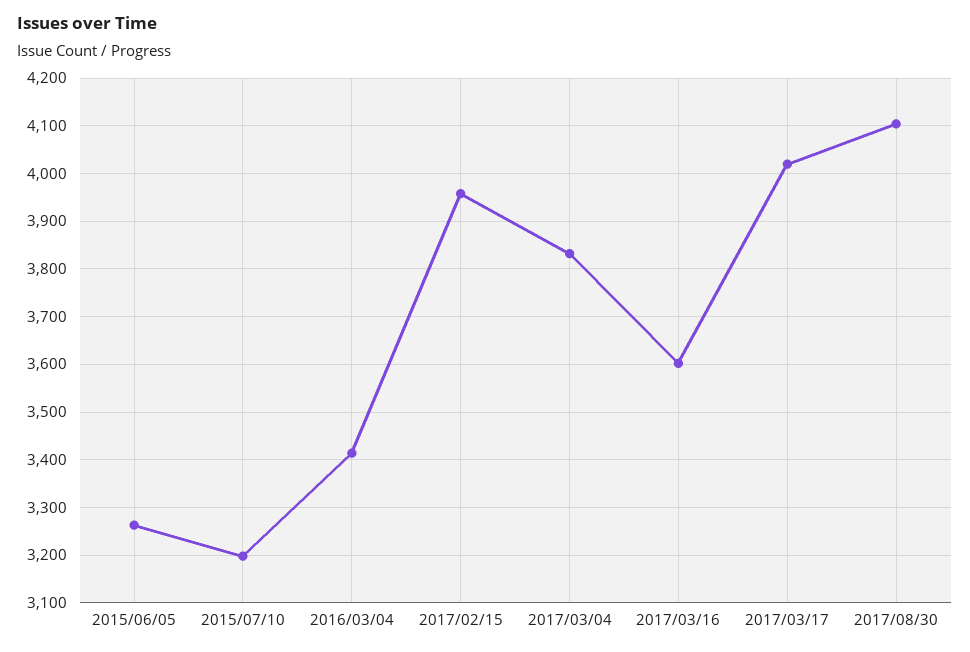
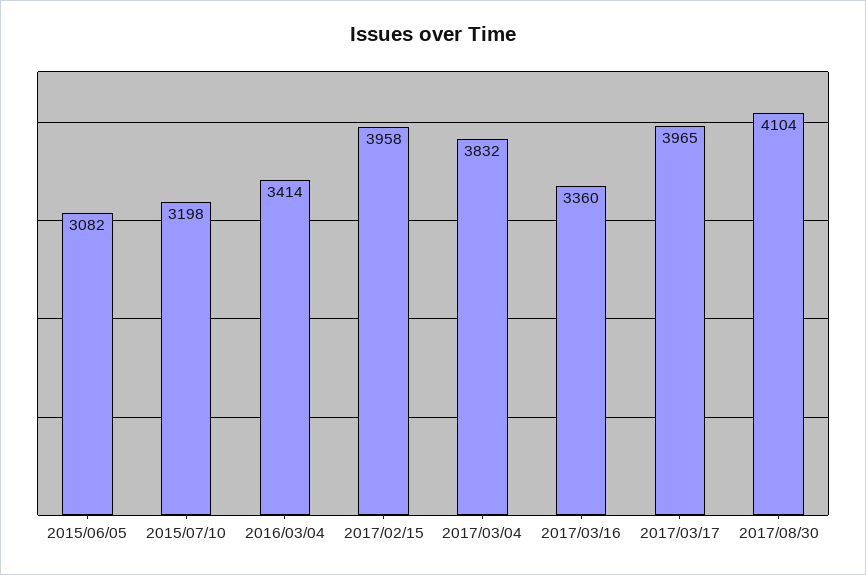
  {
-   "2015/06/05": 3260,
+   "2015/06/05": 3082,
    "2015/07/10": 3198,
    "2016/03/04": 3414,
    "2017/02/15": 3958,
    "2017/03/04": 3832,
-   "2017/03/16": 3600,
+   "2017/03/16": 3360,
-   "2017/03/17": 4020,
+   "2017/03/17": 3965,
    "2017/08/30": 4104
  }

